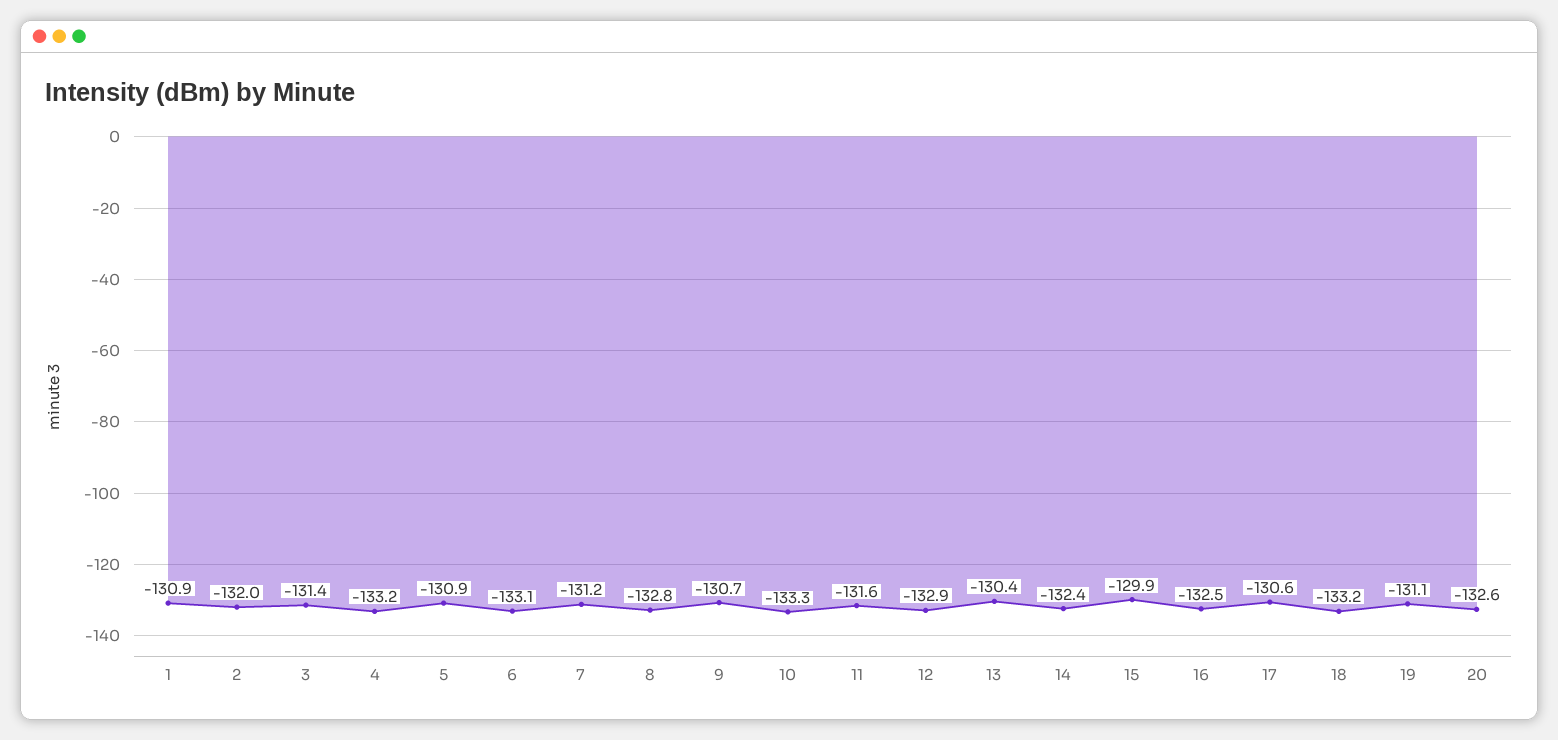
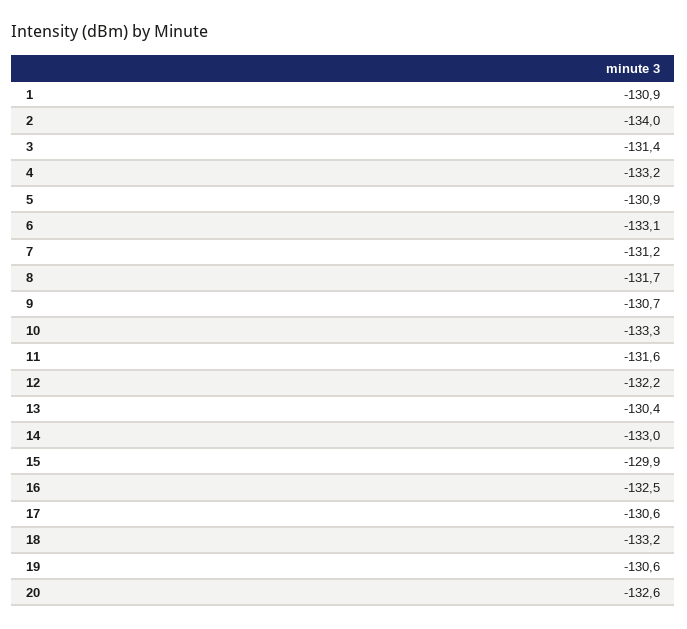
  {
    "1": -130.9,
-   "2": -132,
+   "2": -134,
    "3": -131.4,
    "4": -133.2,
    "5": -130.9,
    "6": -133.1,
    "7": -131.2,
-   "8": -132.8,
+   "8": -131.7,
    "9": -130.7,
    "10": -133.3,
    "11": -131.6,
-   "12": -132.9,
+   "12": -132.2,
    "13": -130.4,
-   "14": -132.4,
+   "14": -133,
    "15": -129.9,
    "16": -132.5,
    "17": -130.6,
    "18": -133.2,
-   "19": -131.1,
+   "19": -130.6,
    "20": -132.6
  }

